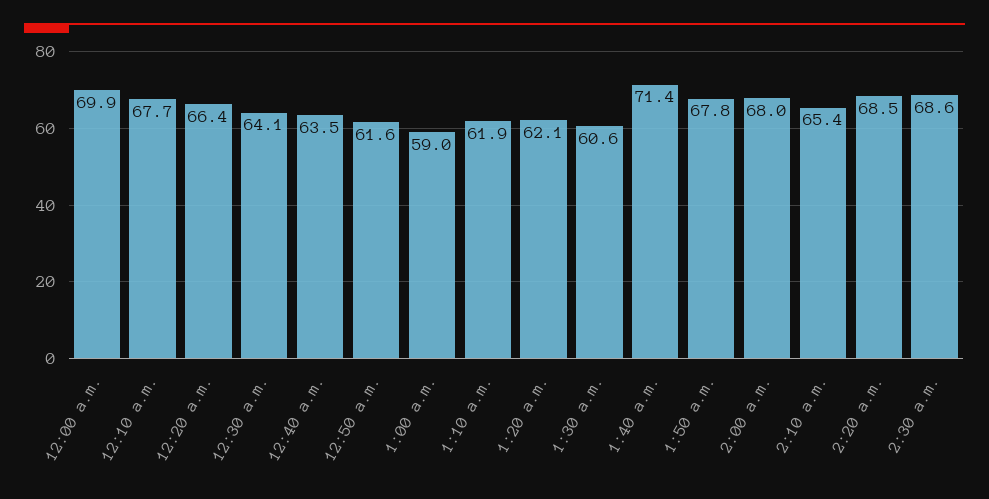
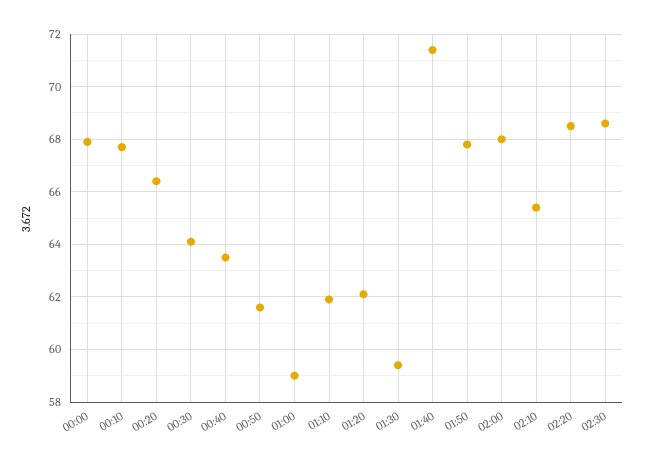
  {
-   "12:00 a.m.": 69.9,
+   "12:00 a.m.": 68,
    "12:10 a.m.": 67.7,
    "12:20 a.m.": 66.4,
    "12:30 a.m.": 64.1,
    "12:40 a.m.": 63.5,
    "12:50 a.m.": 61.6,
    "1:00 a.m.": 59,
    "1:10 a.m.": 61.9,
    "1:20 a.m.": 62.1,
-   "1:30 a.m.": 60.6,
+   "1:30 a.m.": 59.5,
    "1:40 a.m.": 71.4,
    "1:50 a.m.": 67.8,
    "2:00 a.m.": 68,
    "2:10 a.m.": 65.4,
    "2:20 a.m.": 68.5,
    "2:30 a.m.": 68.6
  }

